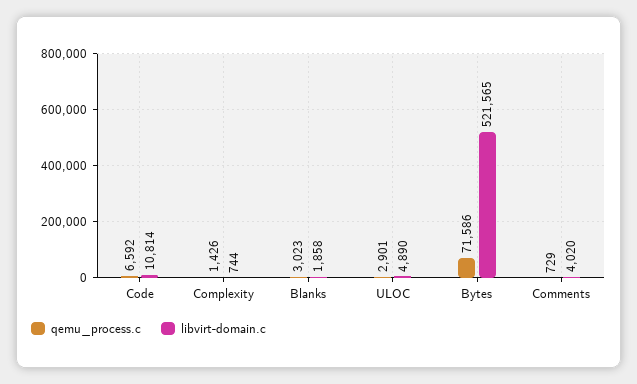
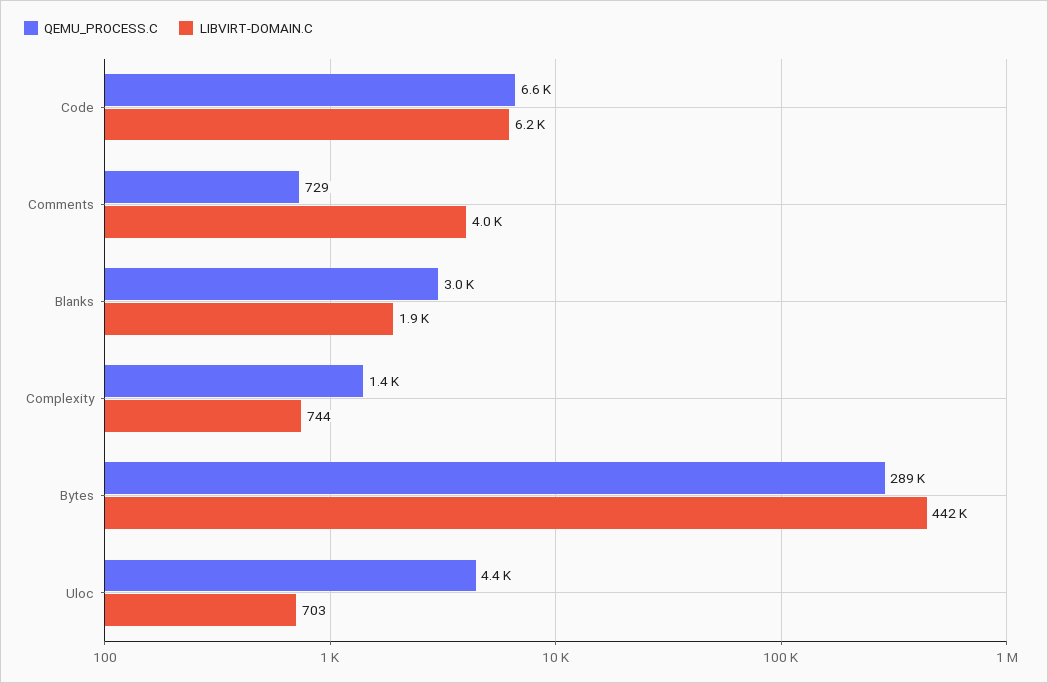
  {
    "qemu_process.c": {
      "Code": 6592,
      "Complexity": 1426,
      "Blanks": 3023,
-     "ULOC": 2901,
+     "ULOC": 4400,
-     "Bytes": 71586,
+     "Bytes": 289000,
      "Comments": 729
    },
    "libvirt-domain.c": {
-     "Code": 10814,
+     "Code": 6200,
      "Complexity": 744,
      "Blanks": 1858,
-     "ULOC": 4890,
+     "ULOC": 703,
-     "Bytes": 521565,
+     "Bytes": 442000,
      "Comments": 4020
    }
  }

